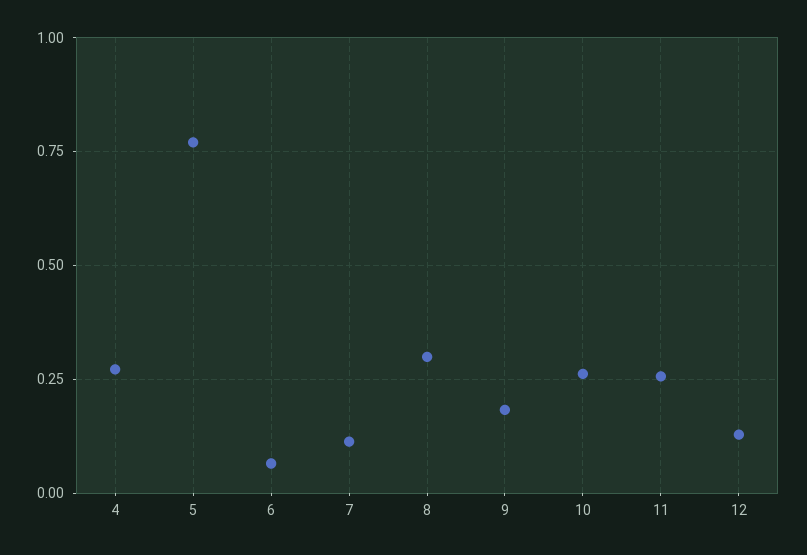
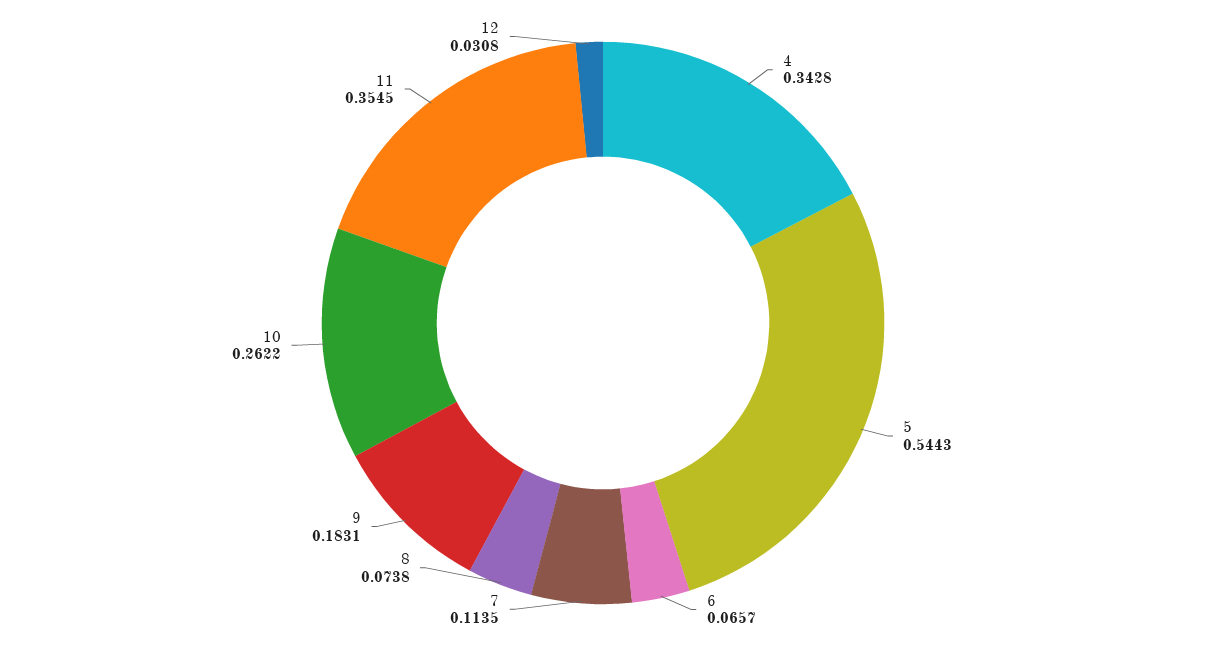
  {
-   "4": 0.275,
+   "4": 0.3428,
-   "5": 0.775,
+   "5": 0.5443,
    "6": 0.0657,
    "7": 0.1135,
-   "8": 0.3,
+   "8": 0.0738,
    "9": 0.1831,
    "10": 0.2622,
-   "11": 0.25,
+   "11": 0.3545,
-   "12": 0.125
+   "12": 0.0308
  }

